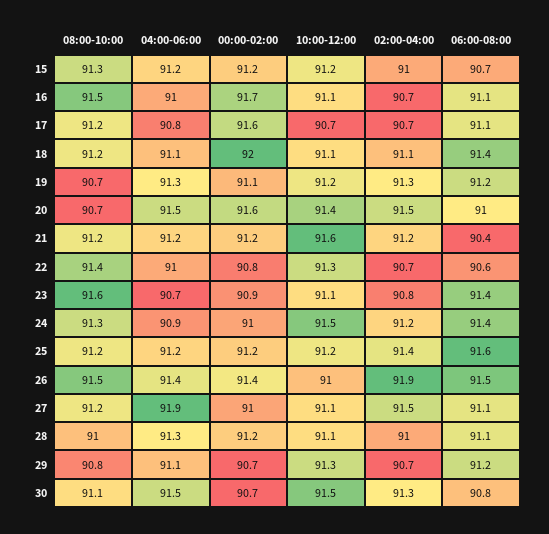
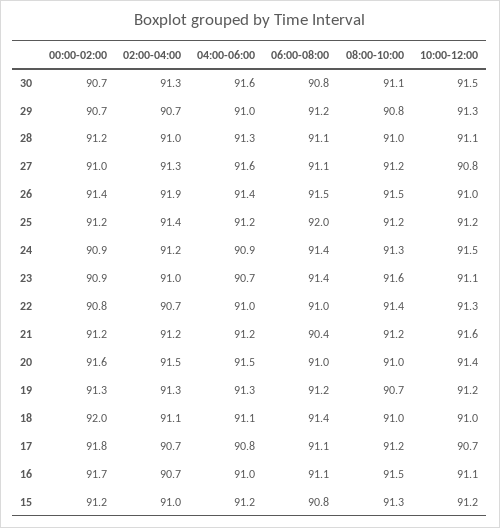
  {
    "08:00-10:00": {
      "15": 91.3,
      "16": 91.5,
      "17": 91.2,
-     "18": 91.2,
+     "18": 91,
      "19": 90.7,
-     "20": 90.7,
+     "20": 91,
      "21": 91.2,
      "22": 91.4,
      "23": 91.6,
      "24": 91.3,
      "25": 91.2,
      "26": 91.5,
      "27": 91.2,
      "28": 91,
      "29": 90.8,
      "30": 91.1
    },
    "04:00-06:00": {
      "15": 91.2,
      "16": 91,
      "17": 90.8,
      "18": 91.1,
      "19": 91.3,
      "20": 91.5,
      "21": 91.2,
      "22": 91,
      "23": 90.7,
      "24": 90.9,
      "25": 91.2,
      "26": 91.4,
-     "27": 91.9,
+     "27": 91.6,
      "28": 91.3,
-     "29": 91.1,
+     "29": 91,
-     "30": 91.5
+     "30": 91.6
    },
    "00:00-02:00": {
      "15": 91.2,
      "16": 91.7,
-     "17": 91.6,
+     "17": 91.8,
      "18": 92,
-     "19": 91.1,
+     "19": 91.3,
      "20": 91.6,
      "21": 91.2,
      "22": 90.8,
      "23": 90.9,
-     "24": 91,
+     "24": 90.9,
      "25": 91.2,
      "26": 91.4,
      "27": 91,
      "28": 91.2,
      "29": 90.7,
      "30": 90.7
    },
    "10:00-12:00": {
      "15": 91.2,
      "16": 91.1,
      "17": 90.7,
-     "18": 91.1,
+     "18": 91,
      "19": 91.2,
      "20": 91.4,
      "21": 91.6,
      "22": 91.3,
      "23": 91.1,
      "24": 91.5,
      "25": 91.2,
      "26": 91,
-     "27": 91.1,
+     "27": 90.8,
      "28": 91.1,
      "29": 91.3,
      "30": 91.5
    },
    "02:00-04:00": {
      "15": 91,
      "16": 90.7,
      "17": 90.7,
      "18": 91.1,
      "19": 91.3,
      "20": 91.5,
      "21": 91.2,
      "22": 90.7,
-     "23": 90.8,
+     "23": 91,
      "24": 91.2,
      "25": 91.4,
      "26": 91.9,
-     "27": 91.5,
+     "27": 91.3,
      "28": 91,
      "29": 90.7,
      "30": 91.3
    },
    "06:00-08:00": {
-     "15": 90.7,
+     "15": 90.8,
      "16": 91.1,
      "17": 91.1,
      "18": 91.4,
      "19": 91.2,
      "20": 91,
      "21": 90.4,
-     "22": 90.6,
+     "22": 91,
      "23": 91.4,
      "24": 91.4,
-     "25": 91.6,
+     "25": 92,
      "26": 91.5,
      "27": 91.1,
      "28": 91.1,
      "29": 91.2,
      "30": 90.8
    }
  }

